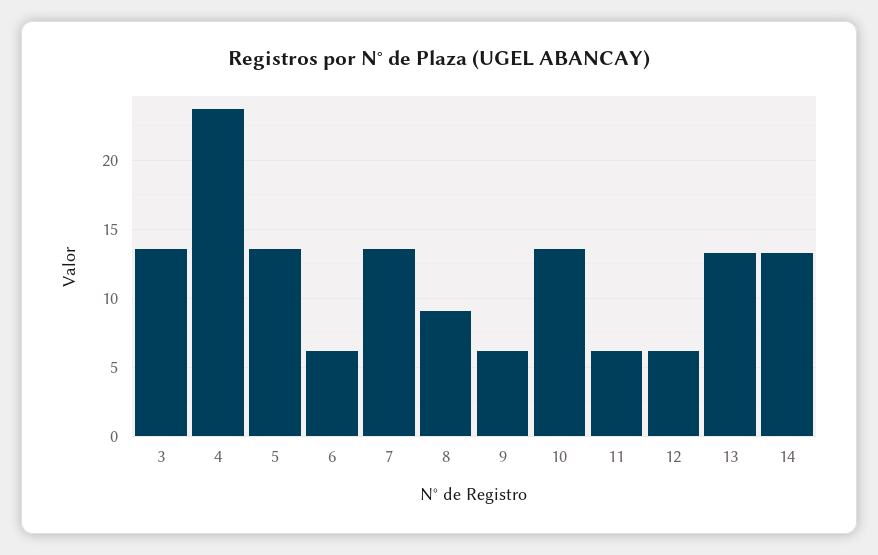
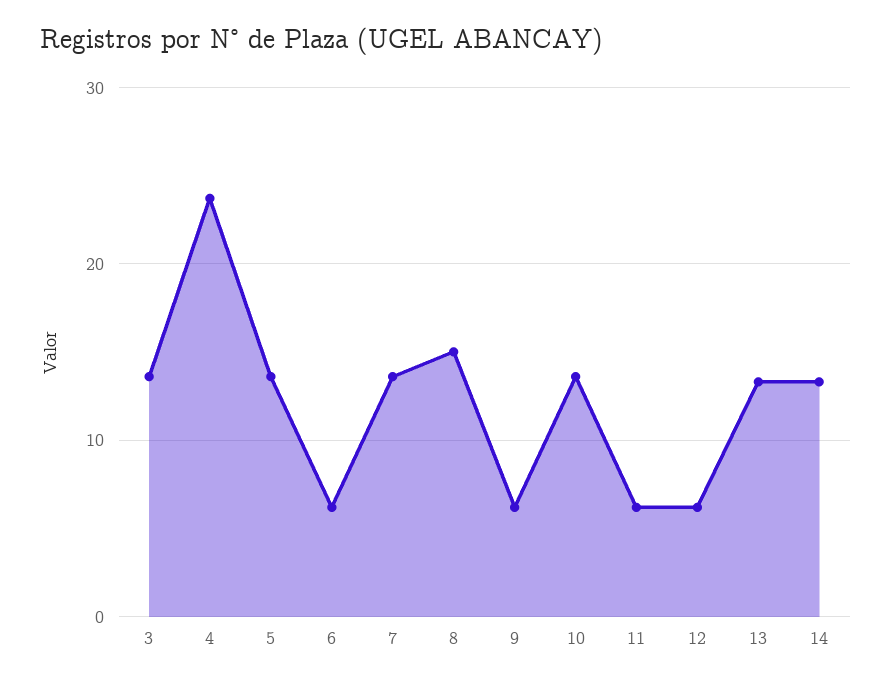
  {
    "3": 13.5,
    "4": 23.5,
    "5": 13.5,
    "6": 6,
    "7": 13.5,
-   "8": 9,
+   "8": 15,
    "9": 6,
    "10": 13.5,
    "11": 6,
    "12": 6,
    "13": 13.5,
    "14": 13.5
  }

